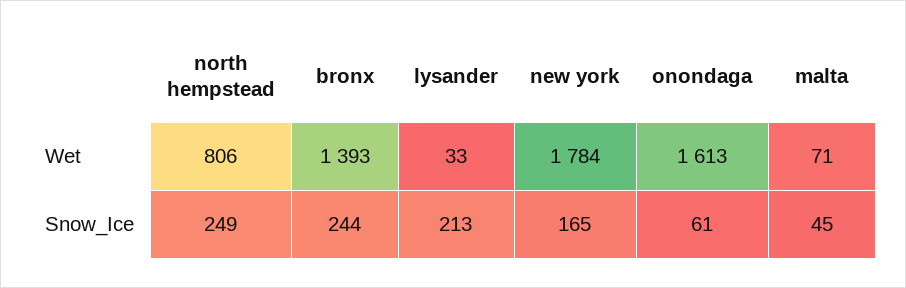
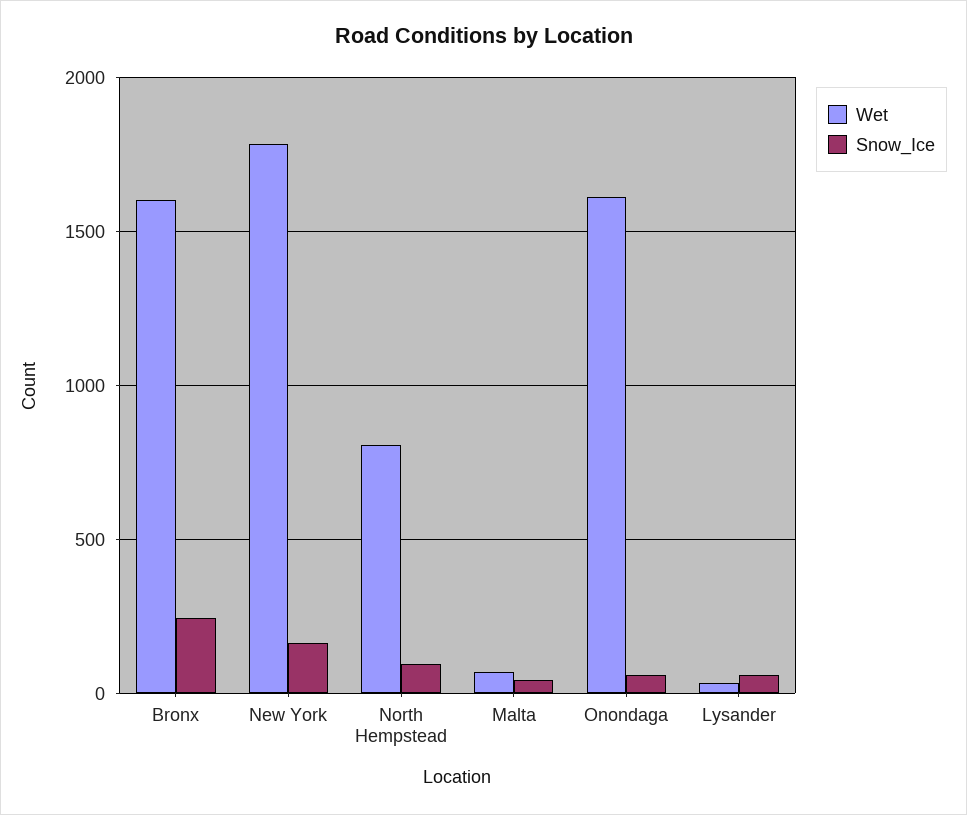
  {
    "Wet": {
      "north hempstead": 806,
-     "bronx": 1393,
+     "bronx": 1600,
      "lysander": 33,
      "new york": 1784,
      "onondaga": 1613,
      "malta": 71
    },
    "Snow_Ice": {
-     "north hempstead": 249,
+     "north hempstead": 100,
      "bronx": 244,
-     "lysander": 213,
+     "lysander": 50,
      "new york": 165,
      "onondaga": 61,
      "malta": 45
    }
  }

